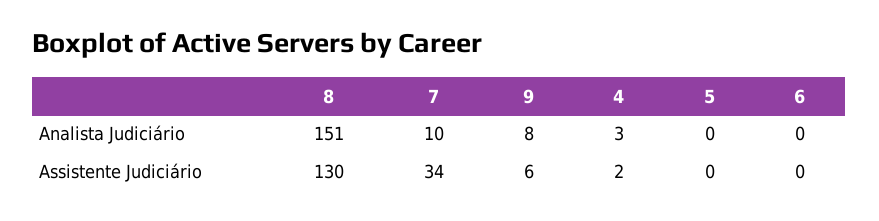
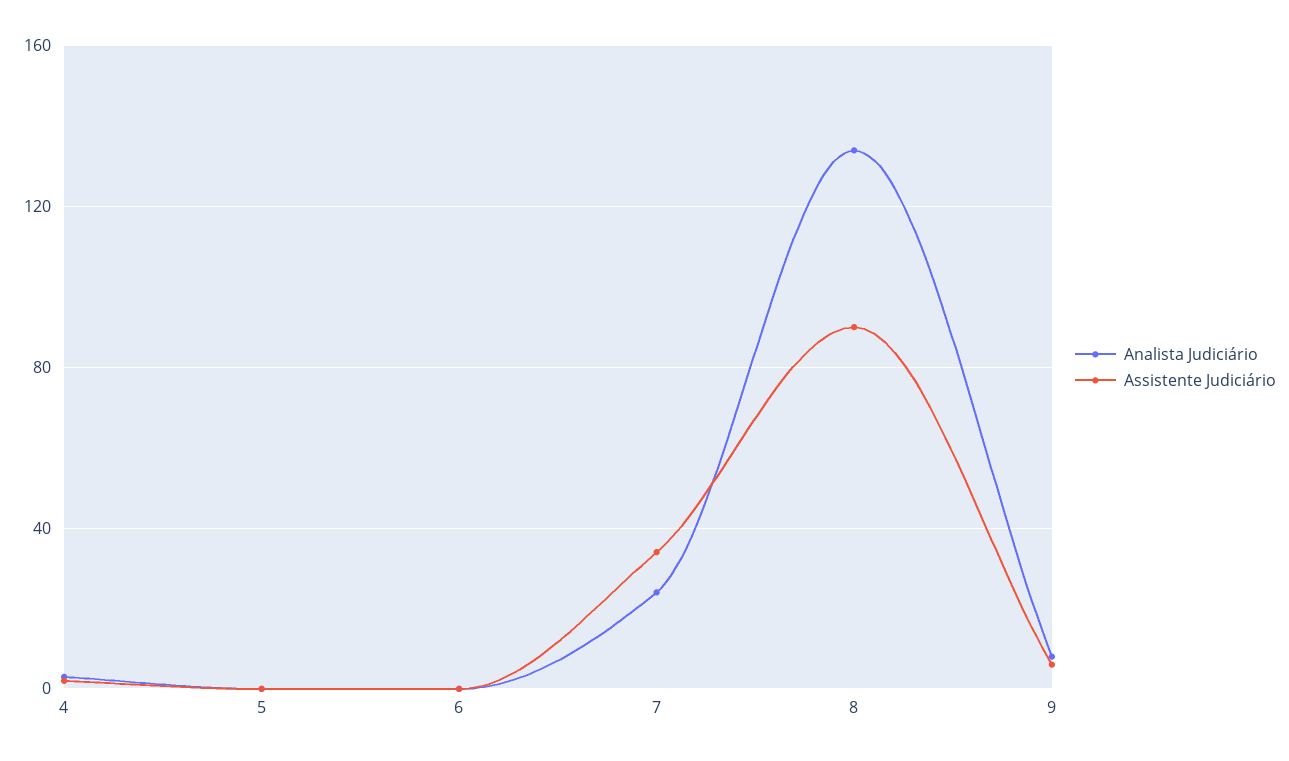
  {
    "Analista Judiciário": {
-     "8": 151,
+     "8": 135,
-     "7": 10,
+     "7": 25,
      "9": 8,
      "4": 3,
      "5": 0,
      "6": 0
    },
    "Assistente Judiciário": {
-     "8": 130,
+     "8": 90,
      "7": 34,
      "9": 6,
      "4": 2,
      "5": 0,
      "6": 0
    }
  }

